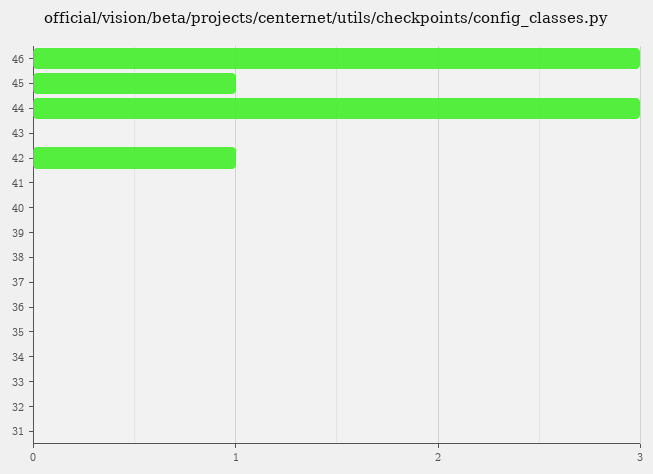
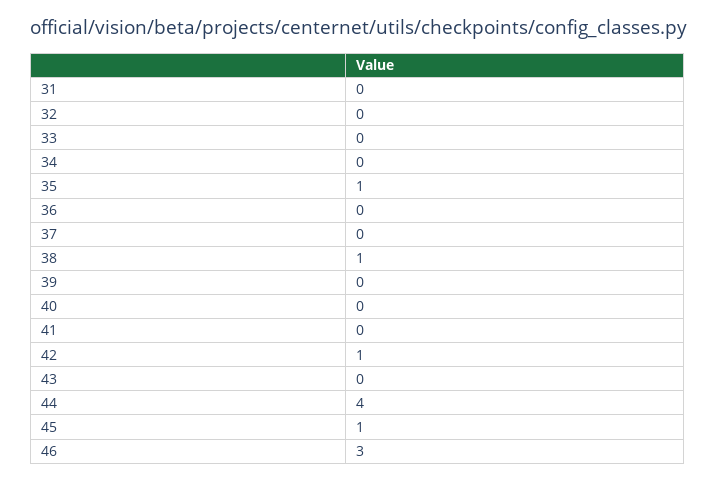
  {
    "46": 3,
    "45": 1,
-   "44": 3,
+   "44": 4,
    "43": 0,
    "42": 1,
    "41": 0,
    "40": 0,
    "39": 0,
-   "38": 0,
+   "38": 1,
    "37": 0,
    "36": 0,
-   "35": 0,
+   "35": 1,
    "34": 0,
    "33": 0,
    "32": 0,
    "31": 0
  }

